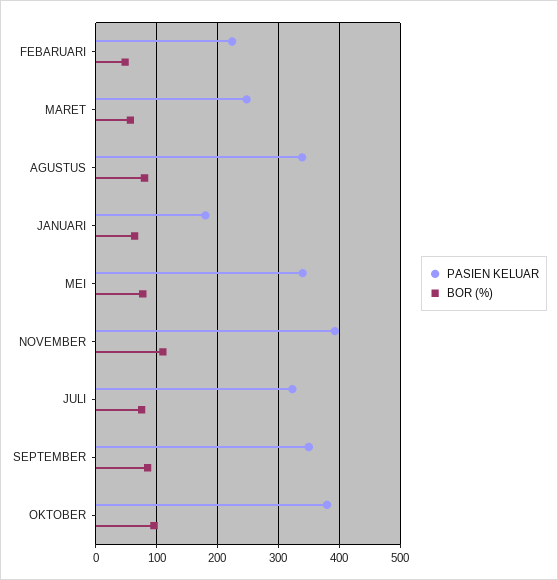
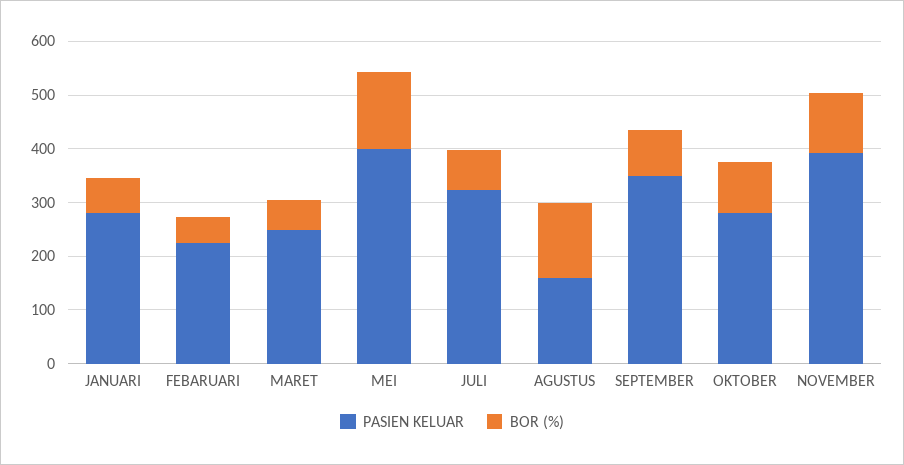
  {
    "PASIEN KELUAR": {
      "FEBARUARI": 220,
      "MARET": 250,
-     "AGUSTUS": 340,
+     "AGUSTUS": 160,
-     "JANUARI": 180,
+     "JANUARI": 280,
-     "MEI": 340,
+     "MEI": 400,
      "NOVEMBER": 390,
      "JULI": 320,
      "SEPTEMBER": 350,
-     "OKTOBER": 380
+     "OKTOBER": 280
    },
    "BOR (%)": {
      "FEBARUARI": 50,
      "MARET": 60,
-     "AGUSTUS": 80,
+     "AGUSTUS": 140,
      "JANUARI": 60,
-     "MEI": 80,
+     "MEI": 140,
      "NOVEMBER": 110,
      "JULI": 80,
      "SEPTEMBER": 90,
      "OKTOBER": 100
    }
  }

